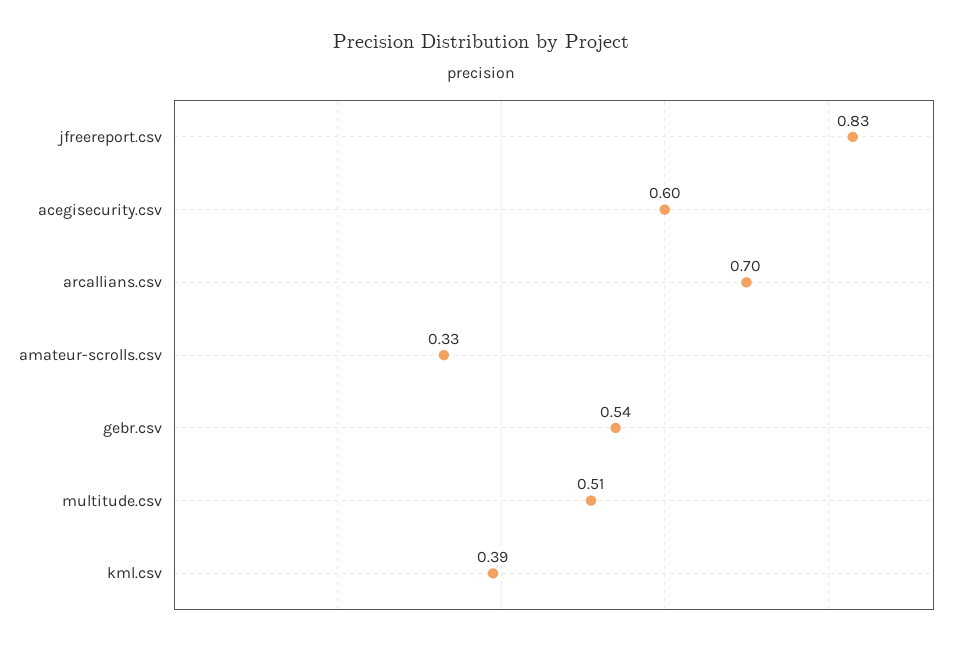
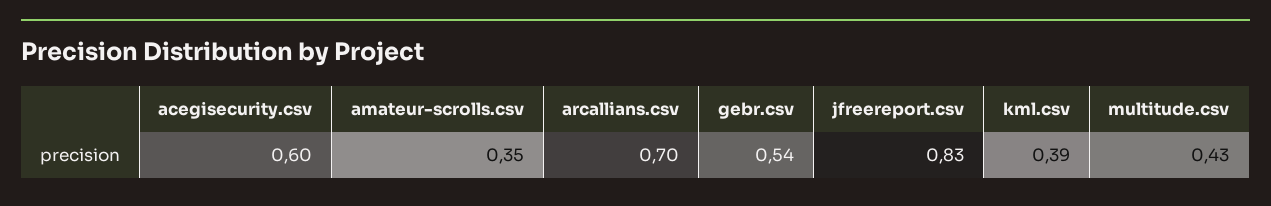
  {
    "jfreereport.csv": 0.83,
    "acegisecurity.csv": 0.6,
    "arcallians.csv": 0.7,
-   "amateur-scrolls.csv": 0.33,
+   "amateur-scrolls.csv": 0.35,
    "gebr.csv": 0.54,
-   "multitude.csv": 0.51,
+   "multitude.csv": 0.43,
    "kml.csv": 0.39
  }

